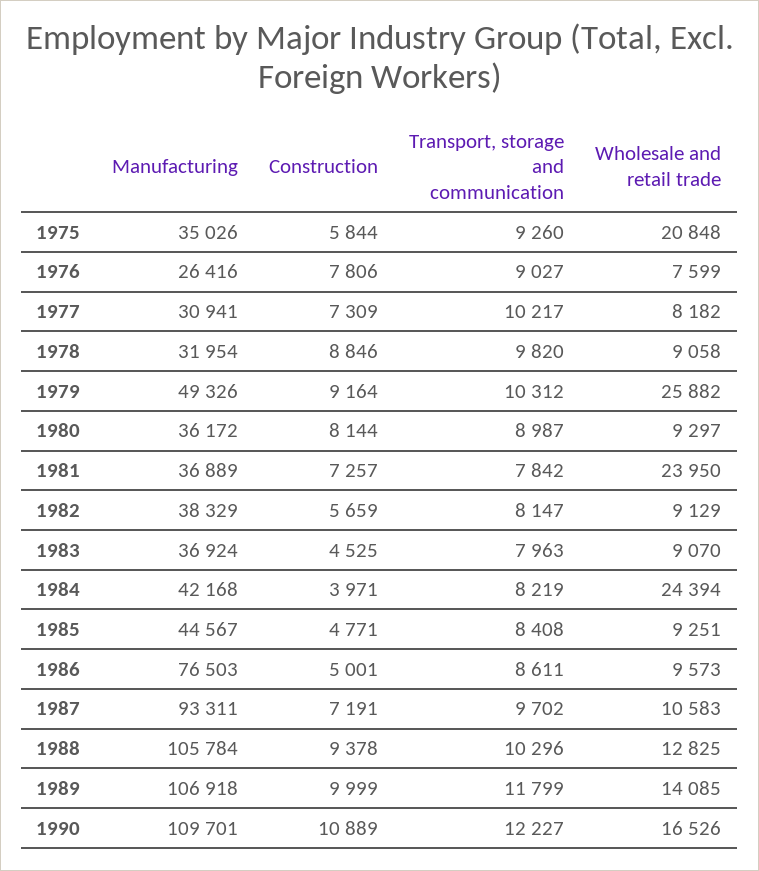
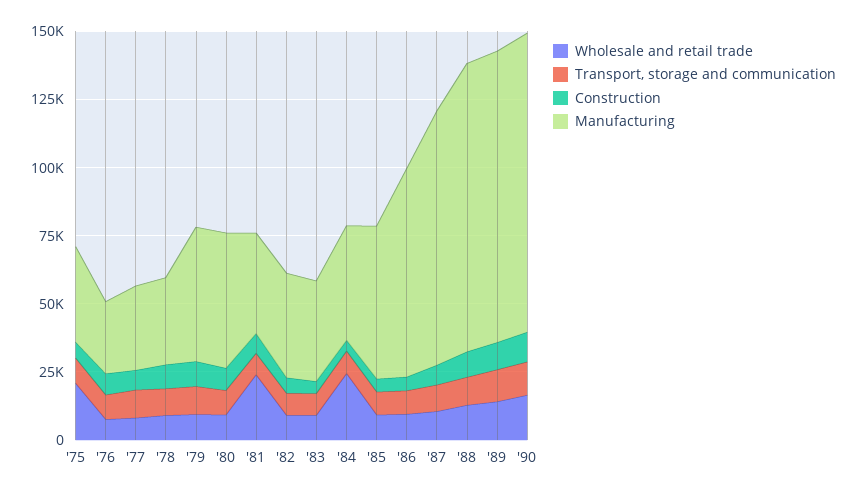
  {
    "Manufacturing": {
      "1975": 35026,
      "1976": 26416,
      "1977": 30941,
      "1978": 31954,
      "1979": 49326,
-     "1980": 36172,
+     "1980": 50000,
      "1981": 36889,
      "1982": 38329,
      "1983": 36924,
      "1984": 42168,
-     "1985": 44567,
+     "1985": 55000,
      "1986": 76503,
      "1987": 93311,
      "1988": 105784,
      "1989": 106918,
      "1990": 109701
    },
    "Construction": {
      "1975": 5844,
      "1976": 7806,
      "1977": 7309,
      "1978": 8846,
      "1979": 9164,
      "1980": 8144,
      "1981": 7257,
      "1982": 5659,
      "1983": 4525,
      "1984": 3971,
      "1985": 4771,
      "1986": 5001,
      "1987": 7191,
      "1988": 9378,
      "1989": 9999,
      "1990": 10889
    },
    "Transport, storage and communication": {
      "1975": 9260,
      "1976": 9027,
      "1977": 10217,
      "1978": 9820,
      "1979": 10312,
      "1980": 8987,
      "1981": 7842,
      "1982": 8147,
      "1983": 7963,
      "1984": 8219,
      "1985": 8408,
      "1986": 8611,
      "1987": 9702,
      "1988": 10296,
      "1989": 11799,
      "1990": 12227
    },
    "Wholesale and retail trade": {
      "1975": 20848,
      "1976": 7599,
      "1977": 8182,
      "1978": 9058,
-     "1979": 25882,
+     "1979": 10000,
      "1980": 9297,
      "1981": 23950,
      "1982": 9129,
      "1983": 9070,
      "1984": 24394,
      "1985": 9251,
      "1986": 9573,
      "1987": 10583,
      "1988": 12825,
      "1989": 14085,
      "1990": 16526
    }
  }

